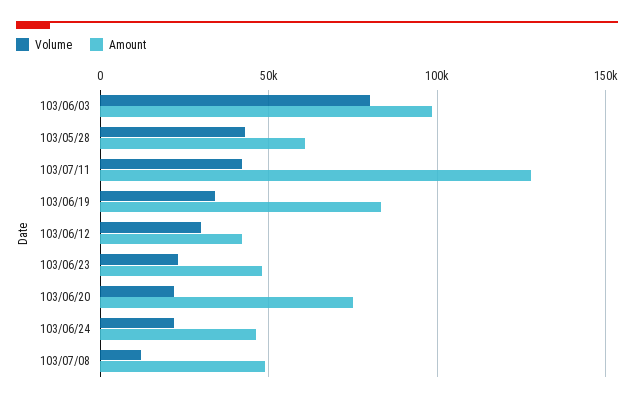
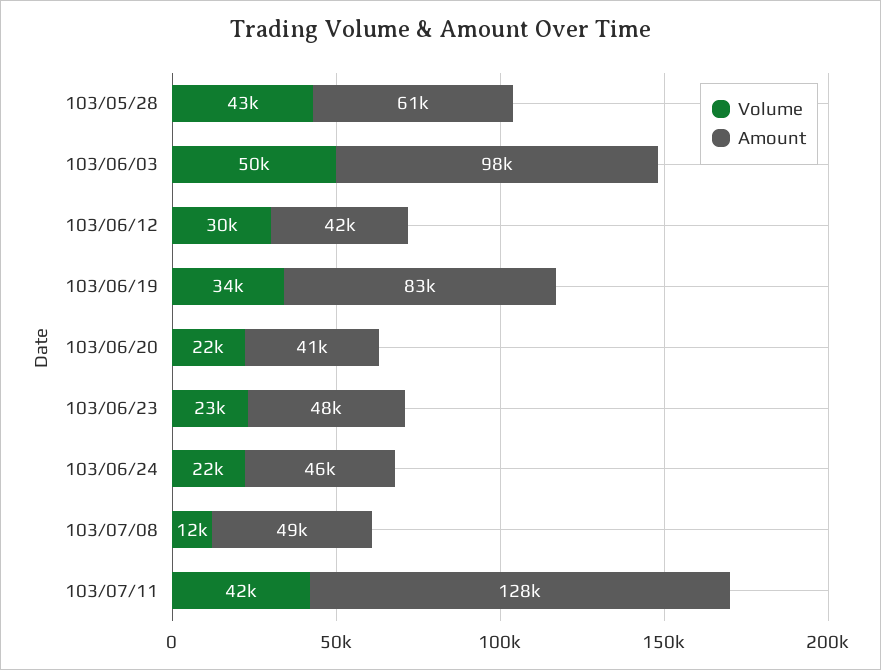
  {
    "Volume": {
-     "103/06/03": 80000,
+     "103/06/03": 50000,
      "103/05/28": 43000,
      "103/07/11": 42000,
      "103/06/19": 34000,
      "103/06/12": 30000,
      "103/06/23": 23000,
      "103/06/20": 22000,
      "103/06/24": 22000,
      "103/07/08": 12000
    },
    "Amount": {
      "103/06/03": 98000,
      "103/05/28": 61000,
      "103/07/11": 128000,
      "103/06/19": 83000,
      "103/06/12": 42000,
      "103/06/23": 48000,
-     "103/06/20": 75000,
+     "103/06/20": 41000,
      "103/06/24": 46000,
      "103/07/08": 49000
    }
  }

